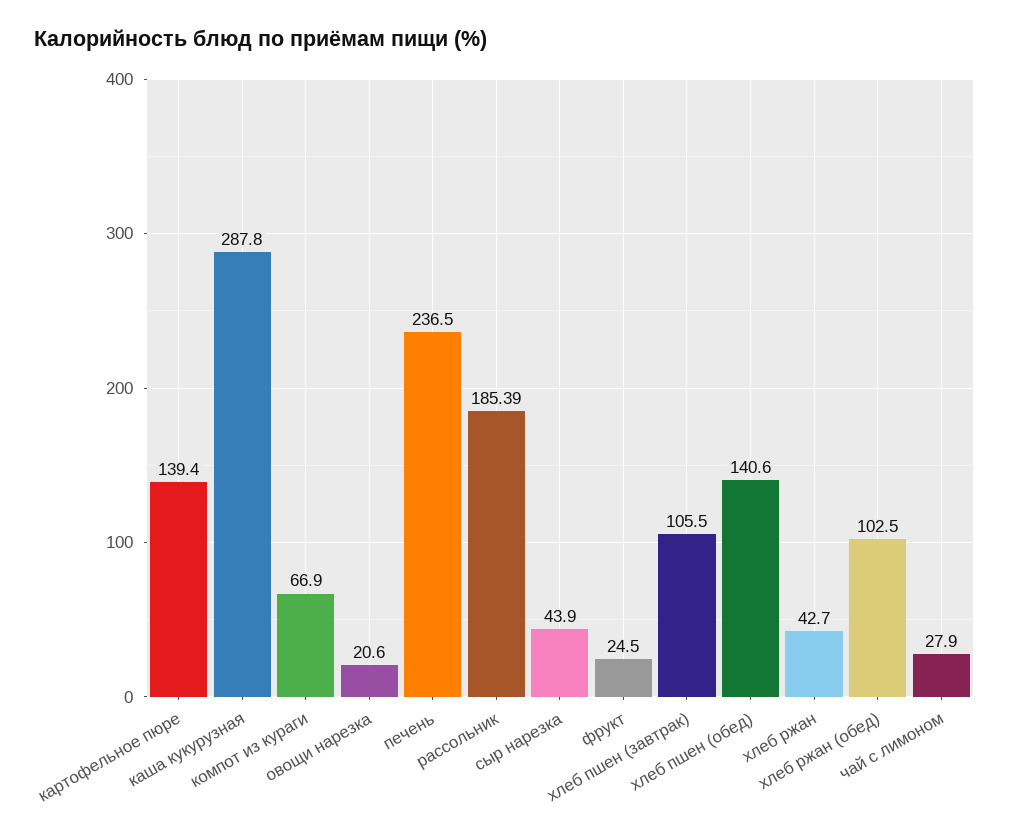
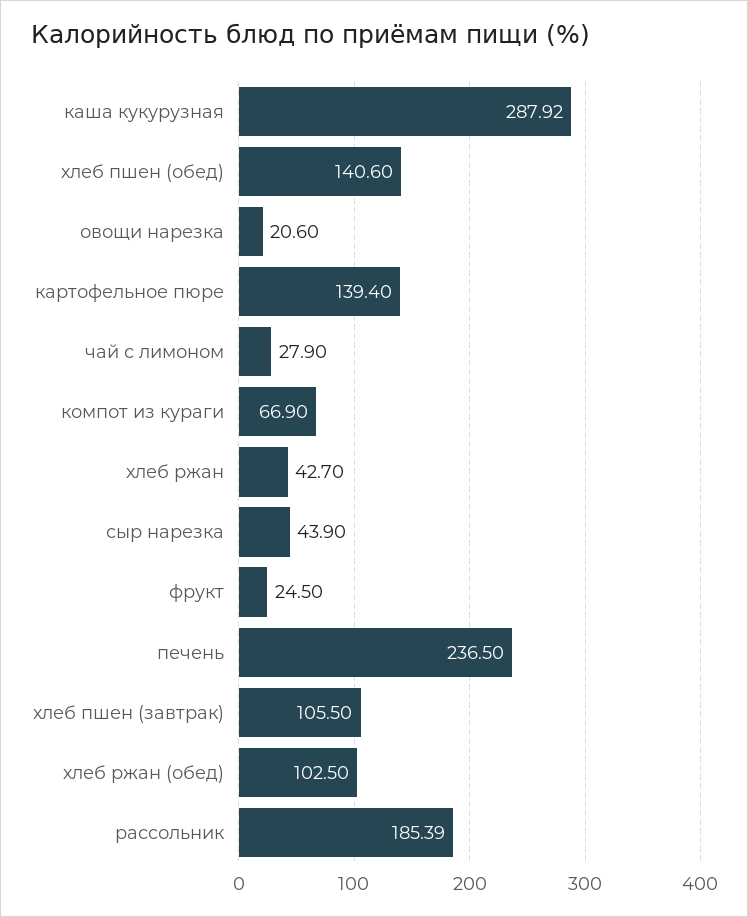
  {
    "картофельное пюре": 139.4,
-   "каша кукурузная": 287.8,
+   "каша кукурузная": 287.92,
    "компот из кураги": 66.9,
    "овощи нарезка": 20.6,
    "печень": 236.5,
    "рассольник": 185.39,
    "сыр нарезка": 43.9,
    "фрукт": 24.5,
    "хлеб пшен (завтрак)": 105.5,
    "хлеб пшен (обед)": 140.6,
    "хлеб ржан": 42.7,
    "хлеб ржан (обед)": 102.5,
    "чай с лимоном": 27.9
  }

